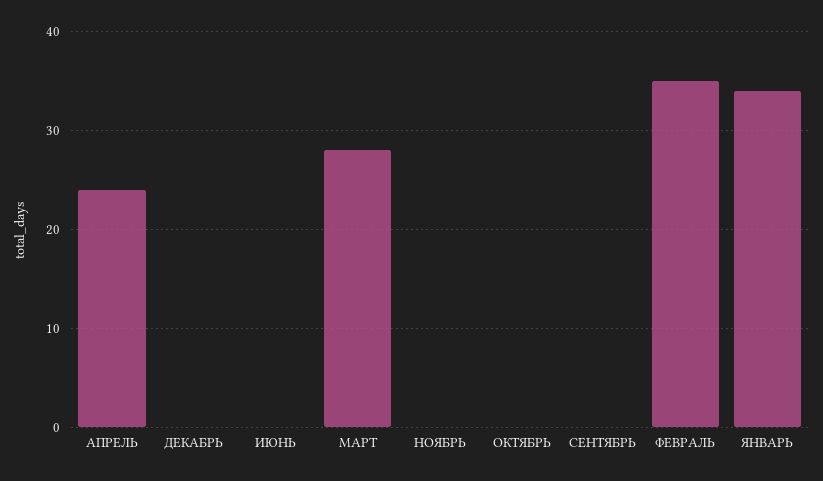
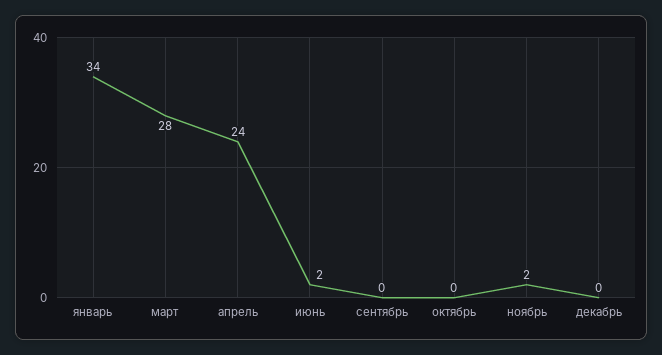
  {
    "АПРЕЛЬ": 24,
    "ДЕКАБРЬ": 0,
-   "ИЮНЬ": 0,
+   "ИЮНЬ": 2,
    "МАРТ": 28,
-   "НОЯБРЬ": 0,
+   "НОЯБРЬ": 2,
    "ОКТЯБРЬ": 0,
    "СЕНТЯБРЬ": 0,
-   "ФЕВРАЛЬ": 35,
    "ЯНВАРЬ": 34
  }

